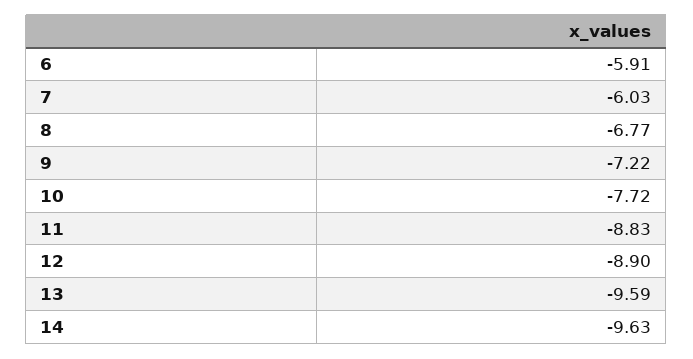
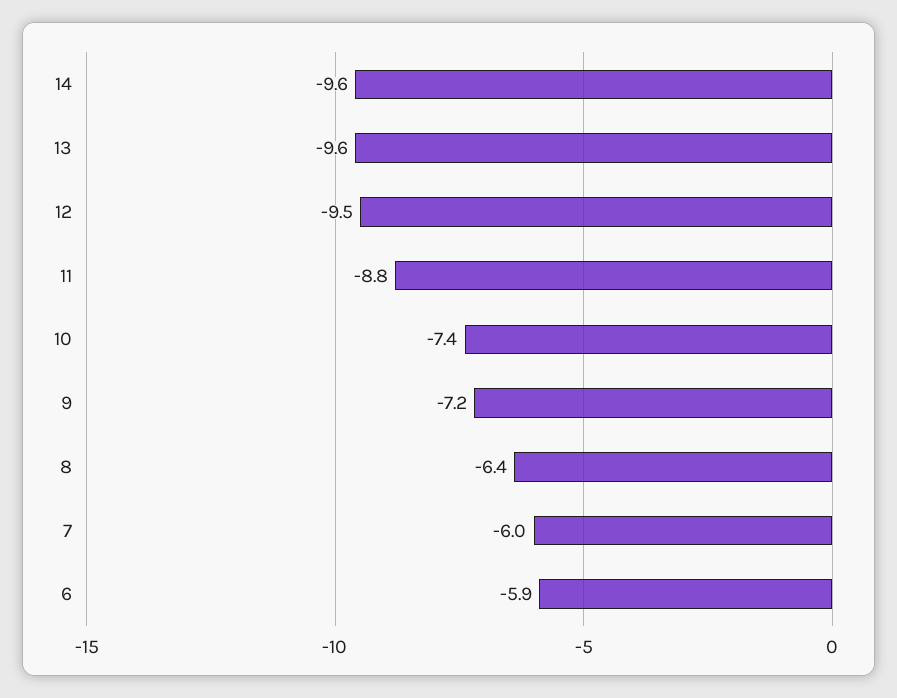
  {
    "6": -5.91,
    "7": -6.03,
-   "8": -6.77,
+   "8": -6.4,
    "9": -7.22,
-   "10": -7.72,
+   "10": -7.4,
    "11": -8.83,
-   "12": -8.9,
+   "12": -9.5,
    "13": -9.59,
    "14": -9.63
  }

